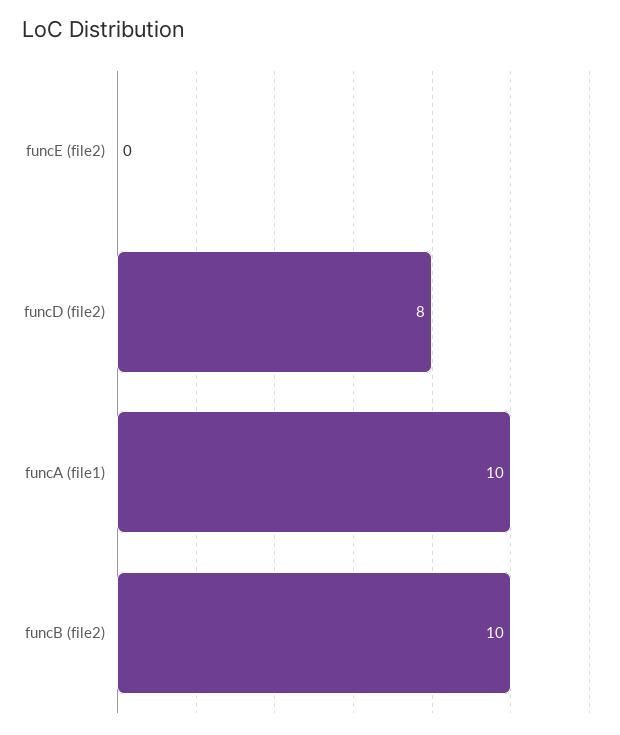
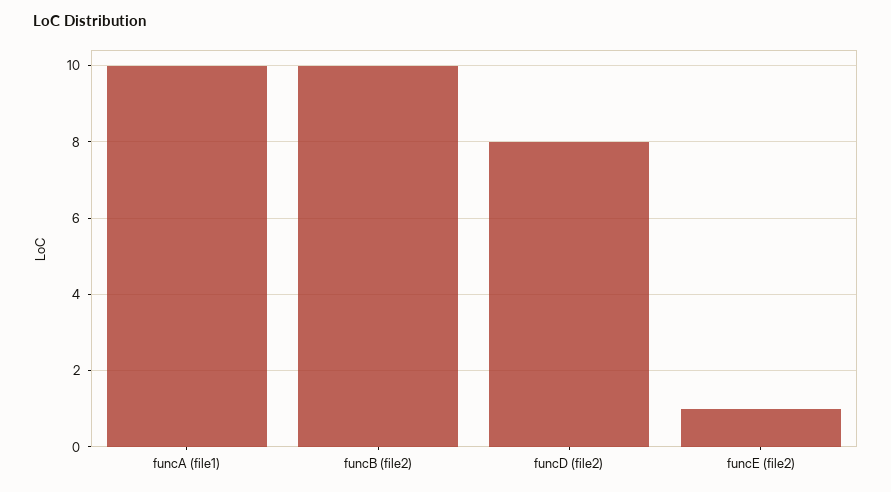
  {
-   "funcE (file2)": 0,
+   "funcE (file2)": 1,
    "funcD (file2)": 8,
    "funcA (file1)": 10,
    "funcB (file2)": 10
  }

